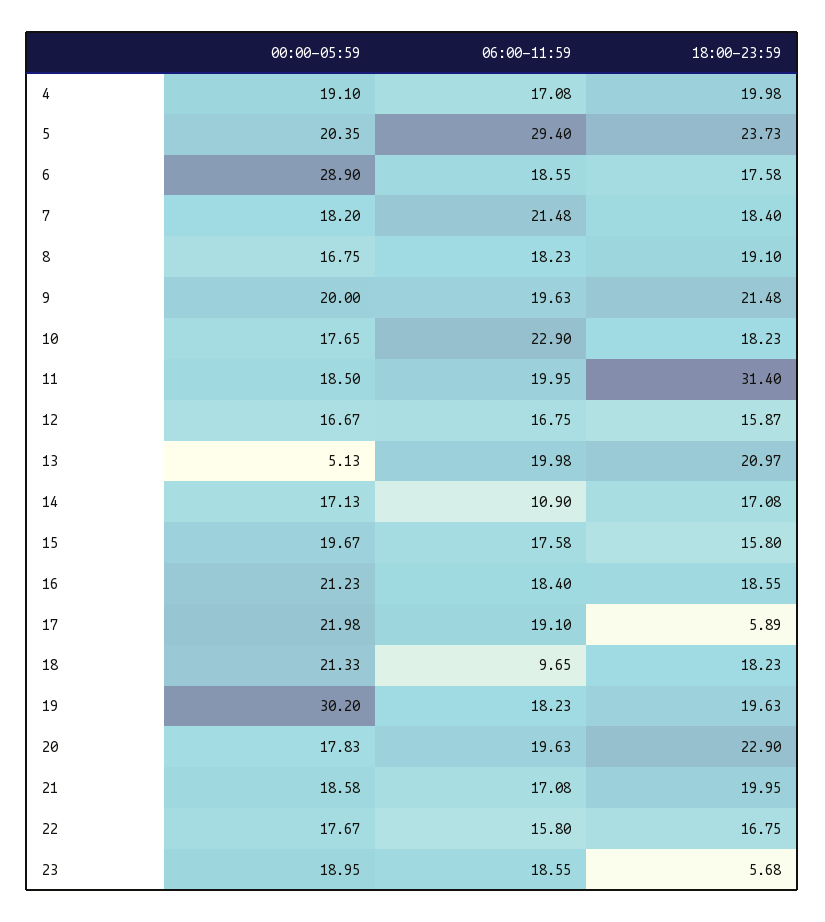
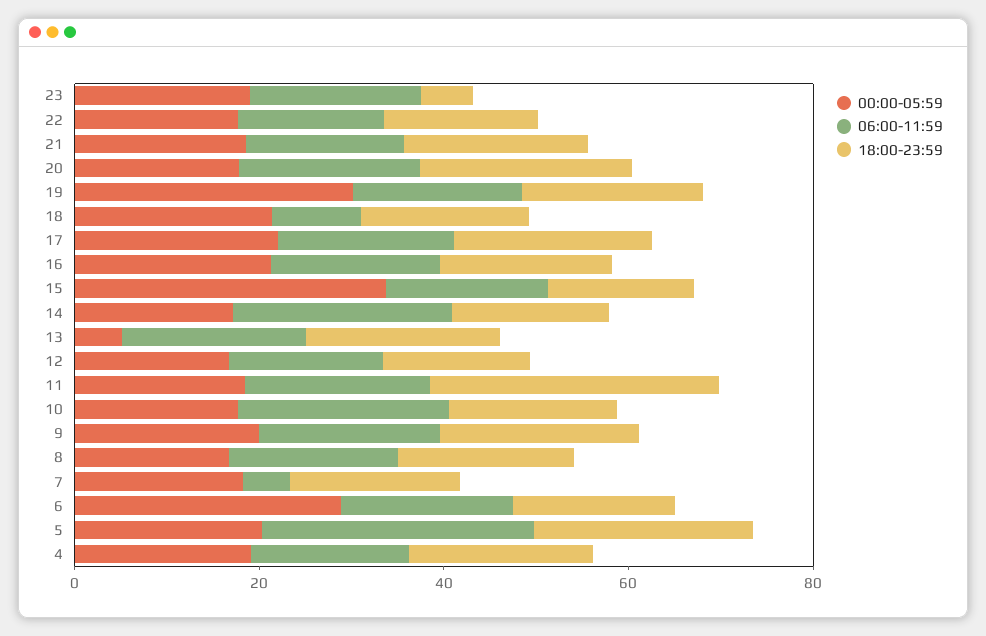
  {
    "00:00-05:59": {
      "4": 19.1,
      "5": 20.35,
      "6": 28.9,
      "7": 18.2,
      "8": 16.75,
      "9": 20,
      "10": 17.65,
      "11": 18.5,
      "12": 16.67,
      "13": 5.13,
      "14": 17.13,
-     "15": 19.67,
+     "15": 35,
      "16": 21.23,
      "17": 21.98,
      "18": 21.33,
      "19": 30.2,
      "20": 17.83,
      "21": 18.58,
      "22": 17.67,
      "23": 18.95
    },
    "06:00-11:59": {
      "4": 17.08,
      "5": 29.4,
      "6": 18.55,
-     "7": 21.48,
+     "7": 5,
      "8": 18.23,
      "9": 19.63,
      "10": 22.9,
      "11": 19.95,
      "12": 16.75,
      "13": 19.98,
-     "14": 10.9,
+     "14": 25,
      "15": 17.58,
      "16": 18.4,
      "17": 19.1,
      "18": 9.65,
      "19": 18.23,
      "20": 19.63,
      "21": 17.08,
      "22": 15.8,
      "23": 18.55
    },
    "18:00-23:59": {
      "4": 19.98,
      "5": 23.73,
      "6": 17.58,
      "7": 18.4,
      "8": 19.1,
      "9": 21.48,
      "10": 18.23,
      "11": 31.4,
      "12": 15.87,
      "13": 20.97,
      "14": 17.08,
      "15": 15.8,
      "16": 18.55,
-     "17": 5.89,
+     "17": 20,
      "18": 18.23,
      "19": 19.63,
      "20": 22.9,
      "21": 19.95,
      "22": 16.75,
      "23": 5.68
    }
  }

